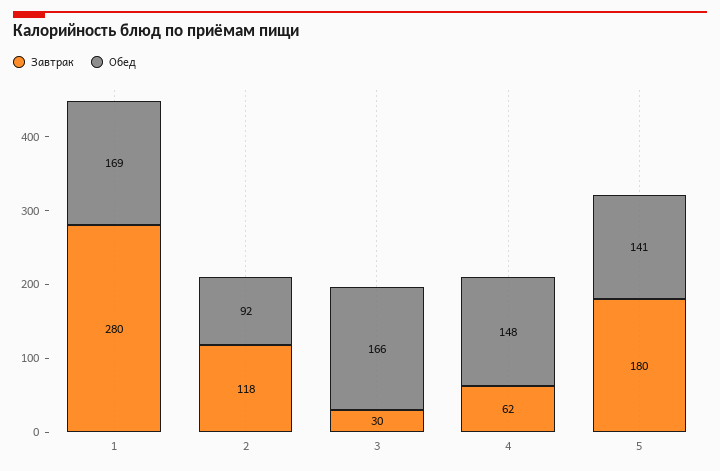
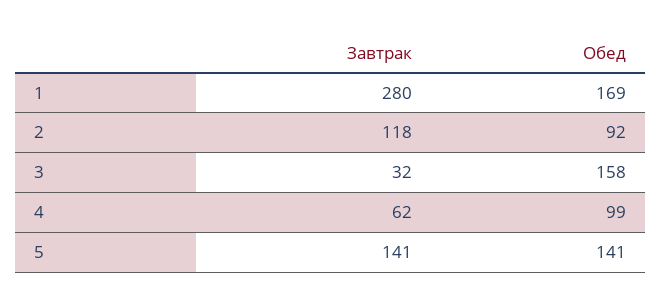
  {
    "Завтрак": {
      "1": 280,
      "2": 118,
-     "3": 30,
+     "3": 32,
      "4": 62,
-     "5": 180
+     "5": 141
    },
    "Обед": {
      "1": 169,
      "2": 92,
-     "3": 166,
+     "3": 158,
-     "4": 148,
+     "4": 99,
      "5": 141
    }
  }

